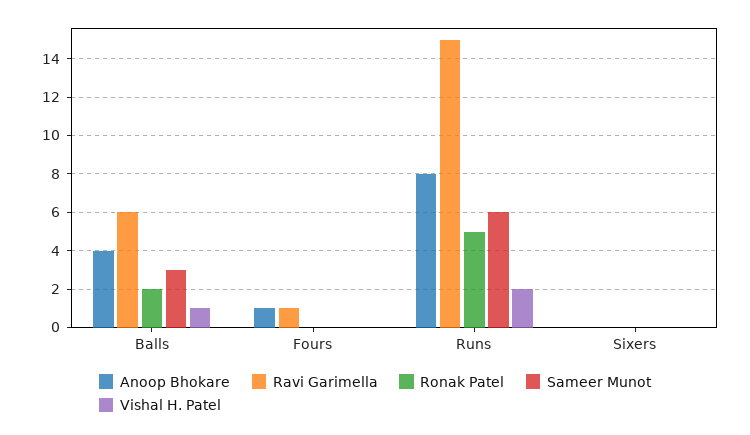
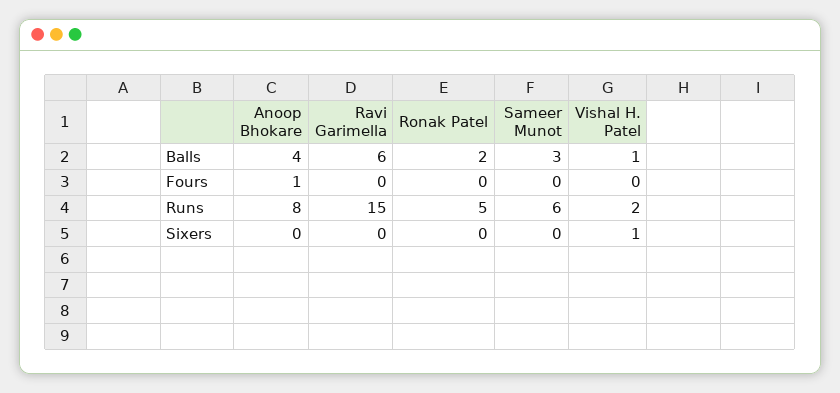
  {
    "Anoop Bhokare": {
      "Balls": 4,
      "Fours": 1,
      "Runs": 8,
      "Sixers": 0
    },
    "Ravi Garimella": {
      "Balls": 6,
-     "Fours": 1,
+     "Fours": 0,
      "Runs": 15,
      "Sixers": 0
    },
    "Ronak Patel": {
      "Balls": 2,
      "Fours": 0,
      "Runs": 5,
      "Sixers": 0
    },
    "Sameer Munot": {
      "Balls": 3,
      "Fours": 0,
      "Runs": 6,
      "Sixers": 0
    },
    "Vishal H. Patel": {
      "Balls": 1,
      "Fours": 0,
      "Runs": 2,
-     "Sixers": 0
+     "Sixers": 1
    }
  }

